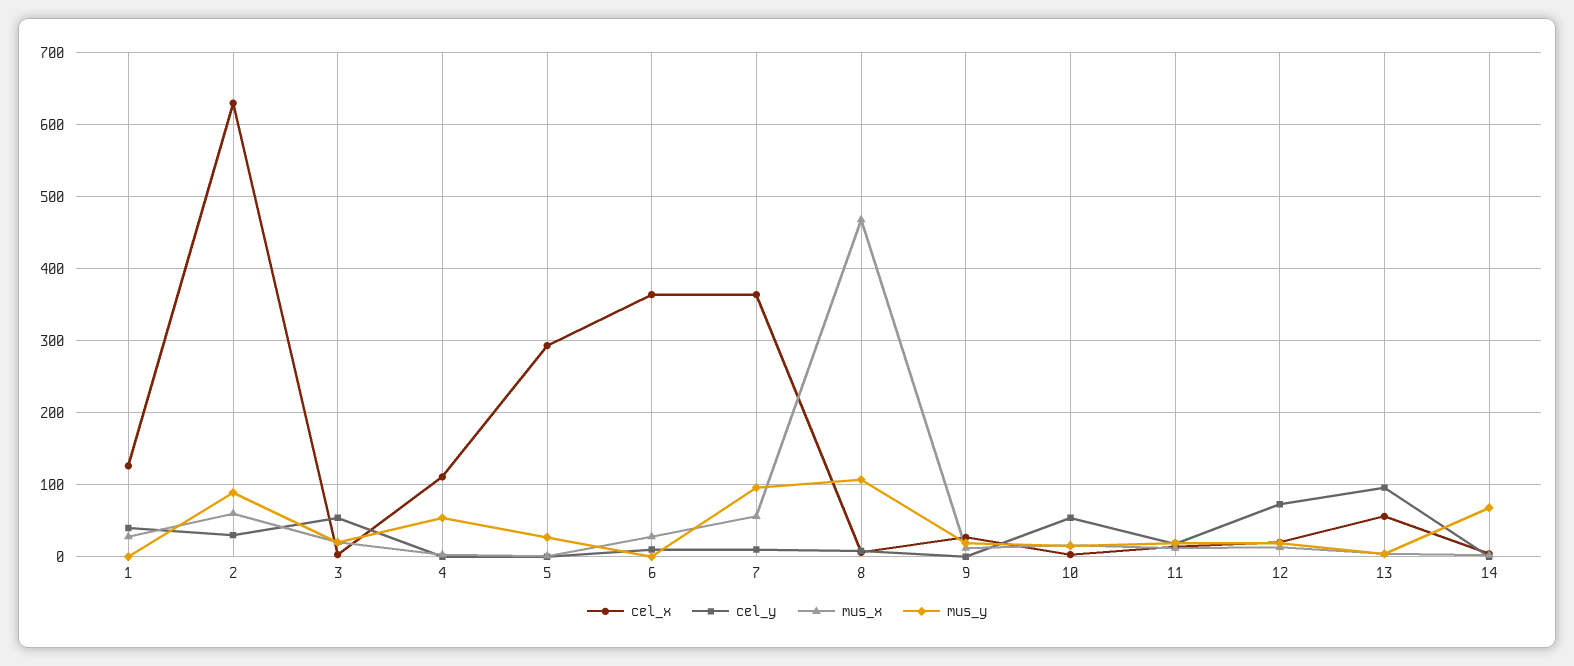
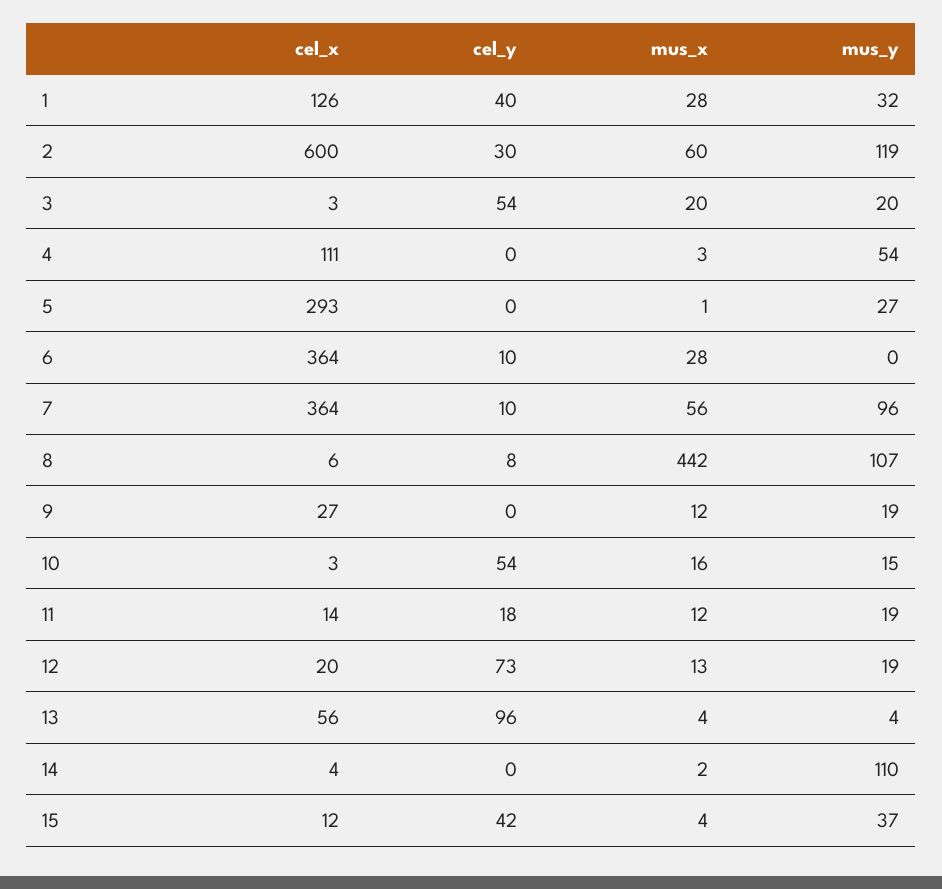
  {
    "cel_x": {
      "1": 126,
-     "2": 630,
+     "2": 600,
      "3": 3,
      "4": 111,
      "5": 293,
      "6": 364,
      "7": 364,
      "8": 6,
      "9": 27,
      "10": 3,
      "11": 14,
      "12": 20,
      "13": 56,
-     "14": 4
+     "14": 4,
+     "15": 12
    },
    "cel_y": {
      "1": 40,
      "2": 30,
      "3": 54,
      "4": 0,
      "5": 0,
      "6": 10,
      "7": 10,
      "8": 8,
      "9": 0,
      "10": 54,
      "11": 18,
      "12": 73,
      "13": 96,
-     "14": 0
+     "14": 0,
+     "15": 42
    },
    "mus_x": {
      "1": 28,
      "2": 60,
      "3": 20,
      "4": 3,
      "5": 1,
      "6": 28,
      "7": 56,
-     "8": 470,
+     "8": 442,
      "9": 12,
      "10": 16,
      "11": 12,
      "12": 13,
      "13": 4,
-     "14": 2
+     "14": 2,
+     "15": 4
    },
    "mus_y": {
-     "1": 0,
+     "1": 32,
-     "2": 90,
+     "2": 119,
      "3": 20,
      "4": 54,
      "5": 27,
      "6": 0,
      "7": 96,
      "8": 107,
      "9": 19,
      "10": 15,
      "11": 19,
      "12": 19,
      "13": 4,
-     "14": 70
+     "14": 110,
+     "15": 37
    }
  }

